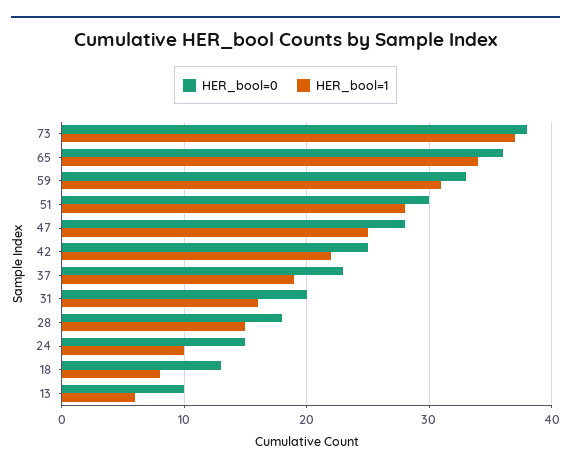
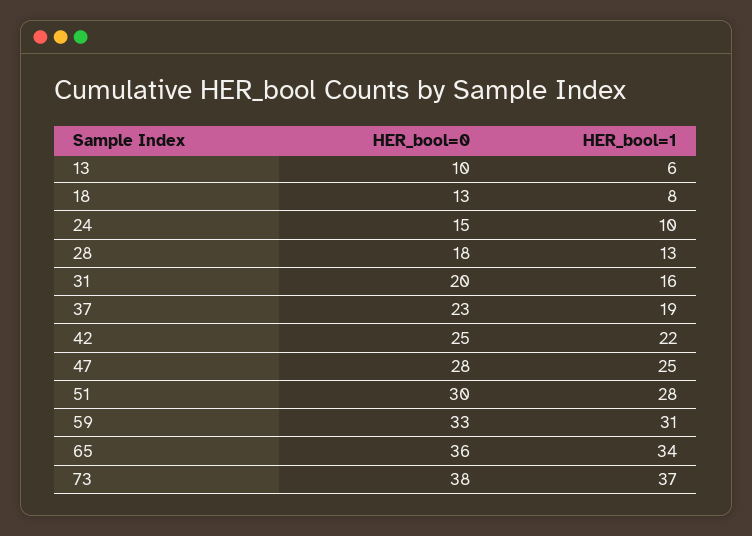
  {
    "HER_bool=0": {
      "73": 38,
      "65": 36,
      "59": 33,
      "51": 30,
      "47": 28,
      "42": 25,
      "37": 23,
      "31": 20,
      "28": 18,
      "24": 15,
      "18": 13,
      "13": 10
    },
    "HER_bool=1": {
      "73": 37,
      "65": 34,
      "59": 31,
      "51": 28,
      "47": 25,
      "42": 22,
      "37": 19,
      "31": 16,
-     "28": 15,
+     "28": 13,
      "24": 10,
      "18": 8,
      "13": 6
    }
  }

